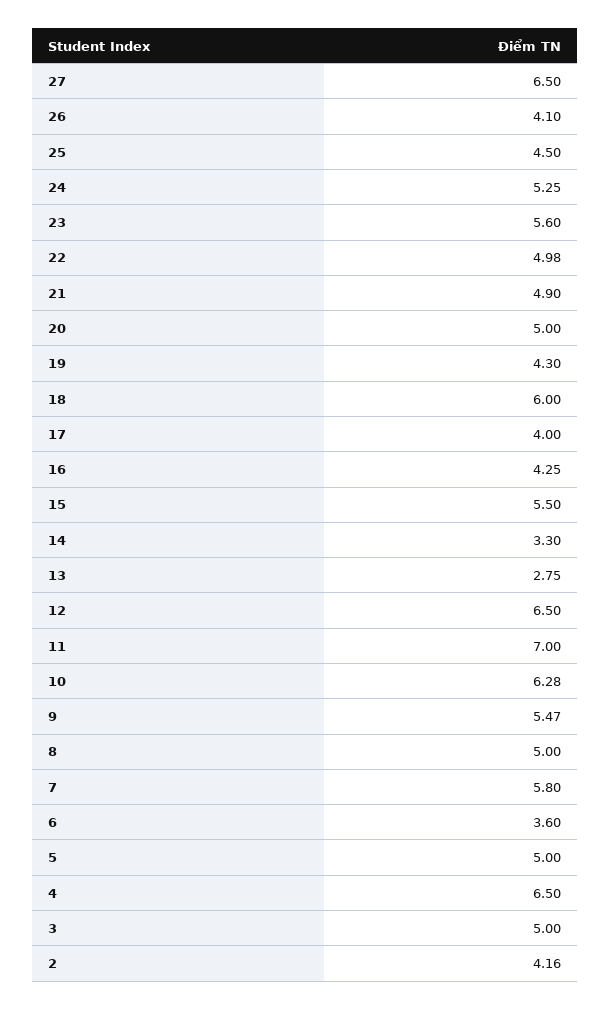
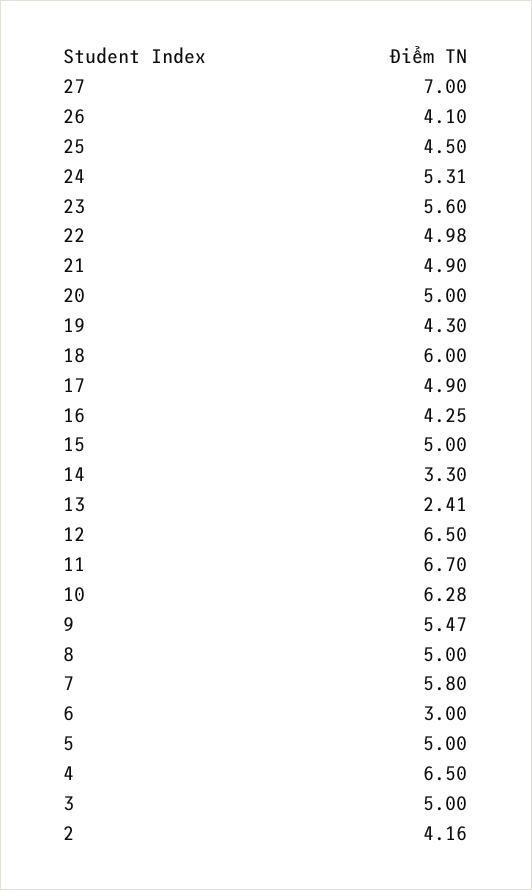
  {
-   "27": 6.5,
+   "27": 7,
    "26": 4.1,
    "25": 4.5,
-   "24": 5.25,
+   "24": 5.31,
    "23": 5.6,
    "22": 4.98,
    "21": 4.9,
    "20": 5,
    "19": 4.3,
    "18": 6,
-   "17": 4,
+   "17": 4.9,
    "16": 4.25,
-   "15": 5.5,
+   "15": 5,
    "14": 3.3,
-   "13": 2.75,
+   "13": 2.41,
    "12": 6.5,
-   "11": 7,
+   "11": 6.7,
    "10": 6.28,
    "9": 5.47,
    "8": 5,
    "7": 5.8,
-   "6": 3.6,
+   "6": 3,
    "5": 5,
    "4": 6.5,
    "3": 5,
    "2": 4.16
  }

